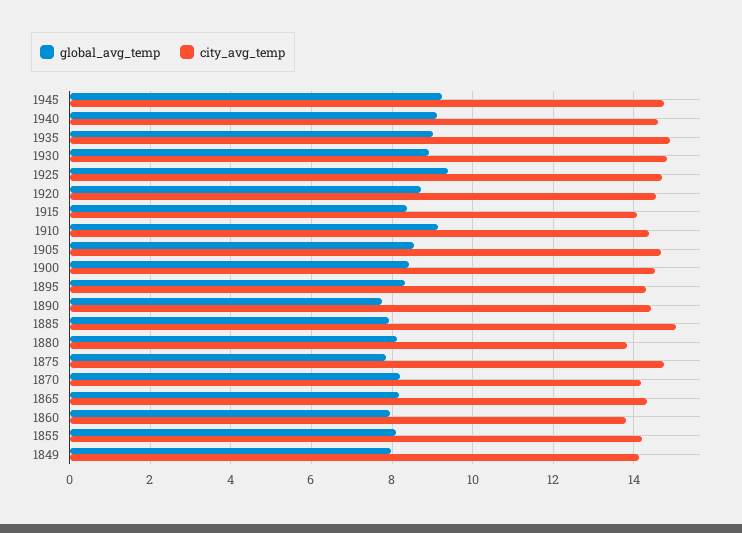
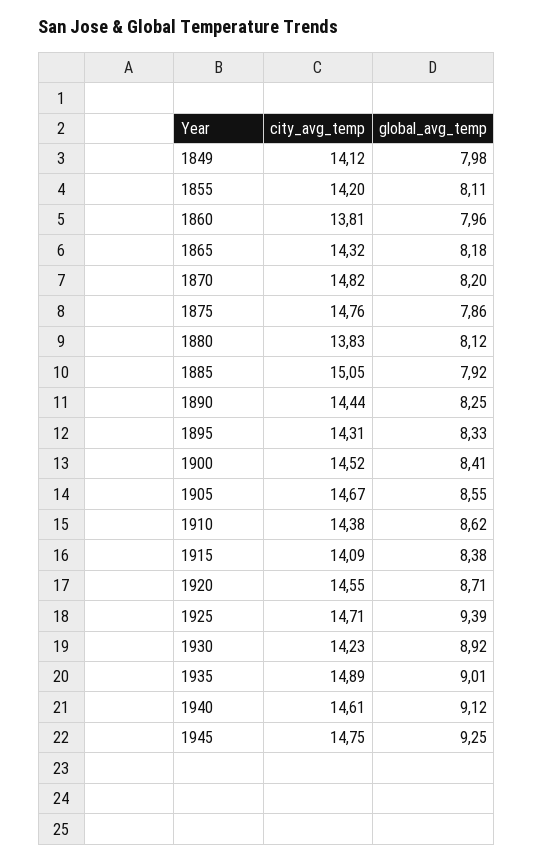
  {
    "global_avg_temp": {
      "1945": 9.25,
      "1940": 9.12,
      "1935": 9.01,
      "1930": 8.92,
      "1925": 9.39,
      "1920": 8.71,
      "1915": 8.38,
-     "1910": 9.2,
+     "1910": 8.62,
      "1905": 8.55,
      "1900": 8.41,
      "1895": 8.33,
-     "1890": 7.8,
+     "1890": 8.25,
      "1885": 7.92,
      "1880": 8.12,
      "1875": 7.86,
      "1870": 8.2,
      "1865": 8.18,
      "1860": 7.96,
      "1855": 8.11,
      "1849": 7.98
    },
    "city_avg_temp": {
      "1945": 14.75,
      "1940": 14.61,
      "1935": 14.89,
-     "1930": 14.8,
+     "1930": 14.23,
      "1925": 14.71,
      "1920": 14.55,
      "1915": 14.09,
      "1910": 14.38,
      "1905": 14.67,
      "1900": 14.52,
      "1895": 14.31,
      "1890": 14.44,
      "1885": 15.05,
      "1880": 13.83,
      "1875": 14.76,
-     "1870": 14.2,
+     "1870": 14.82,
      "1865": 14.32,
      "1860": 13.81,
      "1855": 14.2,
      "1849": 14.12
    }
  }

